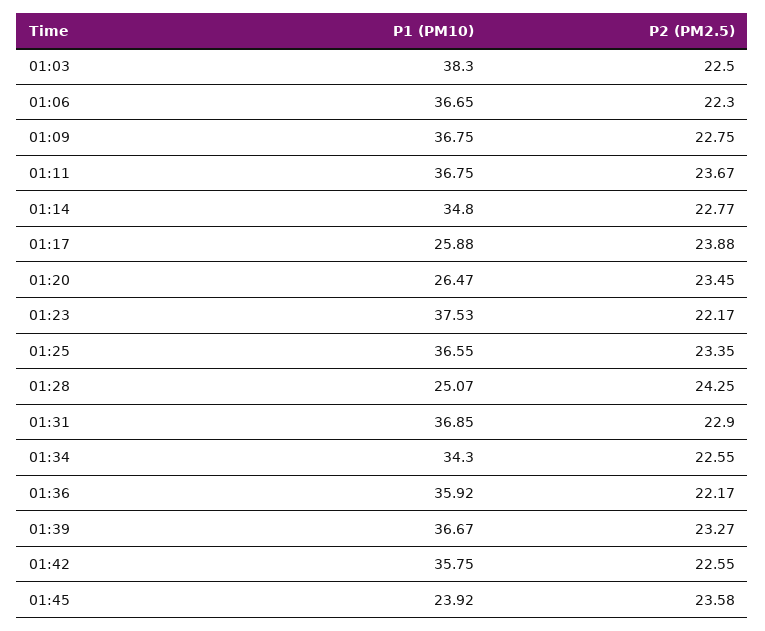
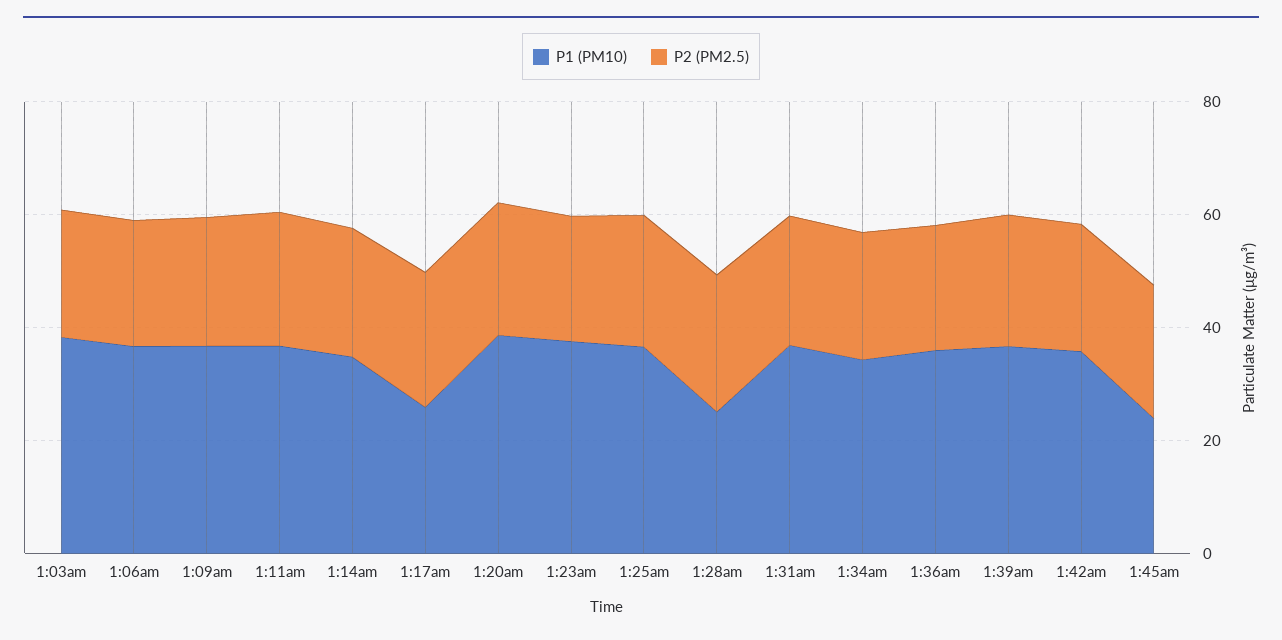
  {
    "P1 (PM10)": {
      "01:03": 38.3,
      "01:06": 36.65,
      "01:09": 36.75,
      "01:11": 36.75,
      "01:14": 34.8,
      "01:17": 25.88,
-     "01:20": 26.47,
+     "01:20": 40,
      "01:23": 37.53,
      "01:25": 36.55,
      "01:28": 25.07,
      "01:31": 36.85,
      "01:34": 34.3,
      "01:36": 35.92,
      "01:39": 36.67,
      "01:42": 35.75,
      "01:45": 23.92
    },
    "P2 (PM2.5)": {
      "01:03": 22.5,
      "01:06": 22.3,
      "01:09": 22.75,
      "01:11": 23.67,
      "01:14": 22.77,
      "01:17": 23.88,
      "01:20": 23.45,
      "01:23": 22.17,
      "01:25": 23.35,
      "01:28": 24.25,
      "01:31": 22.9,
      "01:34": 22.55,
      "01:36": 22.17,
      "01:39": 23.27,
      "01:42": 22.55,
      "01:45": 23.58
    }
  }

